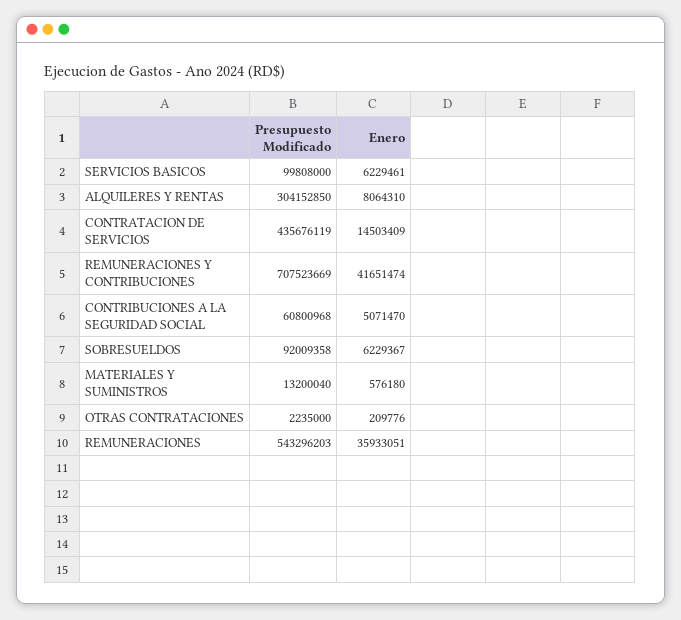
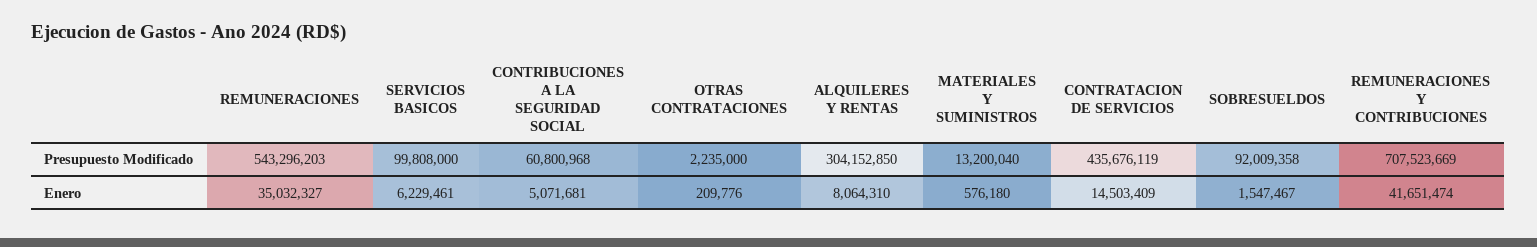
  {
    "Presupuesto Modificado": {
      "SERVICIOS BASICOS": 99808000,
      "ALQUILERES Y RENTAS": 304152850,
      "CONTRATACION DE SERVICIOS": 435676119,
      "REMUNERACIONES Y CONTRIBUCIONES": 707523669,
      "CONTRIBUCIONES A LA SEGURIDAD SOCIAL": 60800968,
      "SOBRESUELDOS": 92009358,
      "MATERIALES Y SUMINISTROS": 13200040,
      "OTRAS CONTRATACIONES": 2235000,
      "REMUNERACIONES": 543296203
    },
    "Enero": {
      "SERVICIOS BASICOS": 6229461,
      "ALQUILERES Y RENTAS": 8064310,
      "CONTRATACION DE SERVICIOS": 14503409,
      "REMUNERACIONES Y CONTRIBUCIONES": 41651474,
-     "CONTRIBUCIONES A LA SEGURIDAD SOCIAL": 5071470,
+     "CONTRIBUCIONES A LA SEGURIDAD SOCIAL": 5071681,
-     "SOBRESUELDOS": 6229367,
+     "SOBRESUELDOS": 1547467,
      "MATERIALES Y SUMINISTROS": 576180,
      "OTRAS CONTRATACIONES": 209776,
-     "REMUNERACIONES": 35933051
+     "REMUNERACIONES": 35032327
    }
  }

